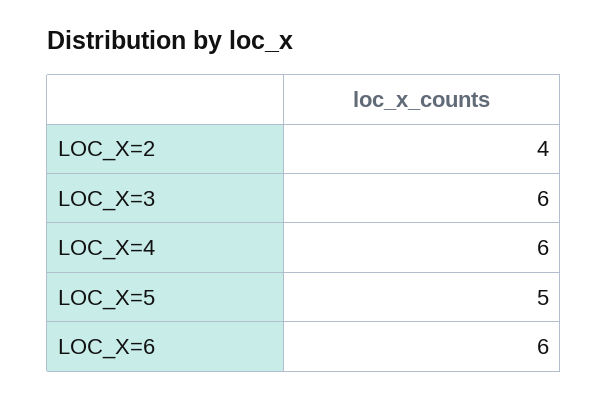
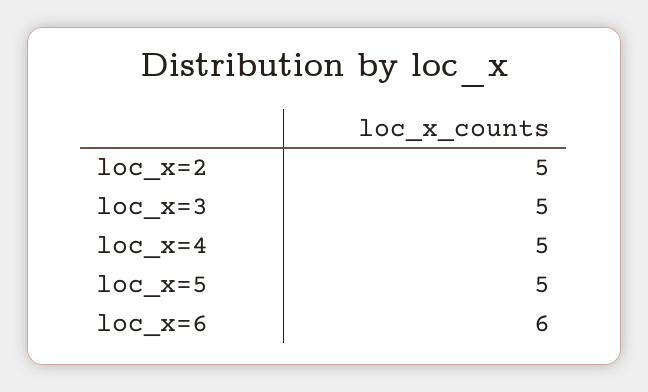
  {
-   "LOC_X=2": 4,
+   "LOC_X=2": 5,
-   "LOC_X=3": 6,
+   "LOC_X=3": 5,
-   "LOC_X=4": 6,
+   "LOC_X=4": 5,
    "LOC_X=5": 5,
    "LOC_X=6": 6
  }

